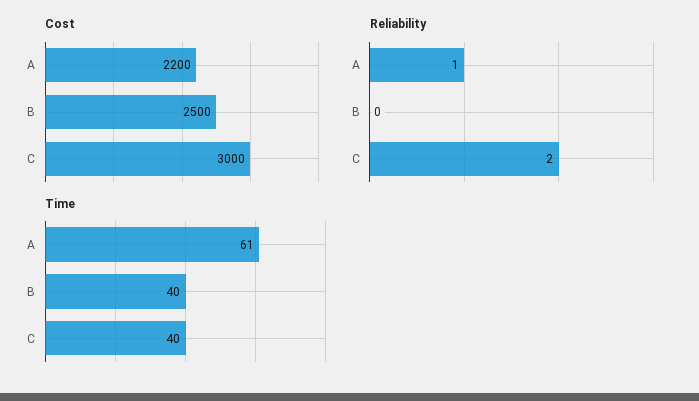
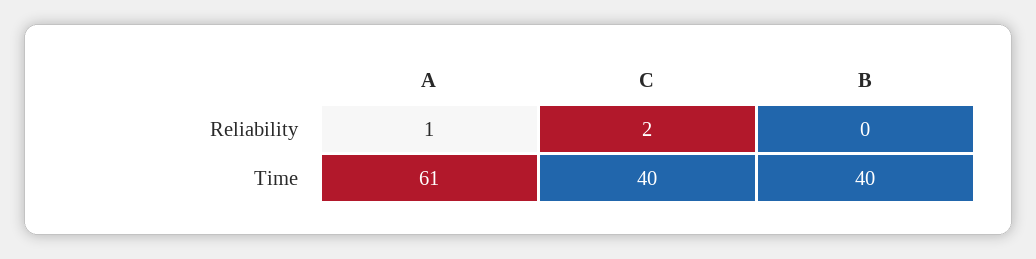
  {
-   "Cost": {
-     "A": 2200,
-     "B": 2500,
-     "C": 3000
-   },
    "Reliability": {
      "A": 1,
      "B": 0,
      "C": 2
    },
    "Time": {
      "A": 61,
      "B": 40,
      "C": 40
    }
  }

